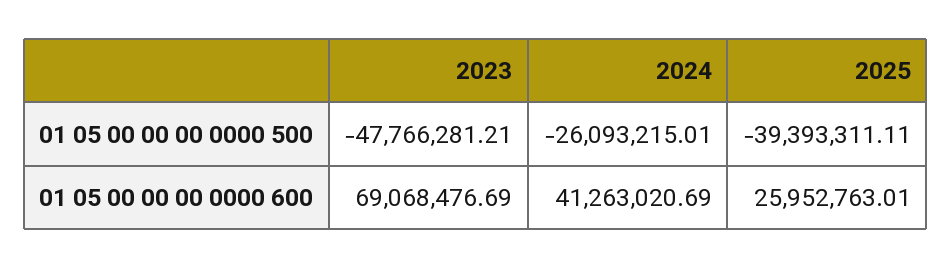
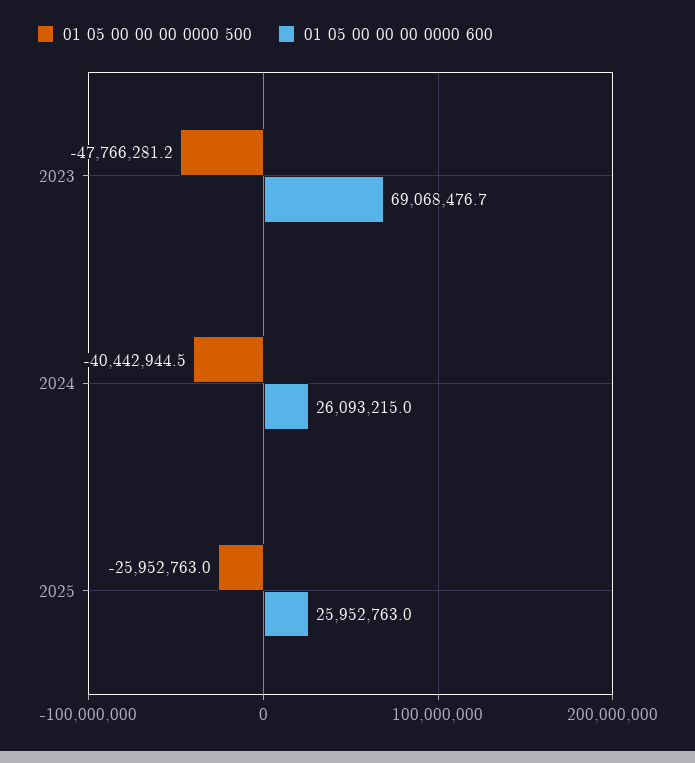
  {
    "01 05 00 00 00 0000 500": {
      "2023": -47766281.21,
-     "2024": -26093215.01,
+     "2024": -40442944.5,
-     "2025": -39393311.11
+     "2025": -25952763
    },
    "01 05 00 00 00 0000 600": {
      "2023": 69068476.69,
-     "2024": 41263020.69,
+     "2024": 26093215,
      "2025": 25952763.01
    }
  }

